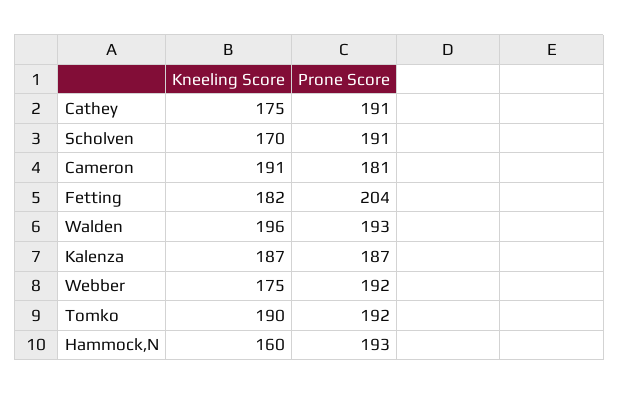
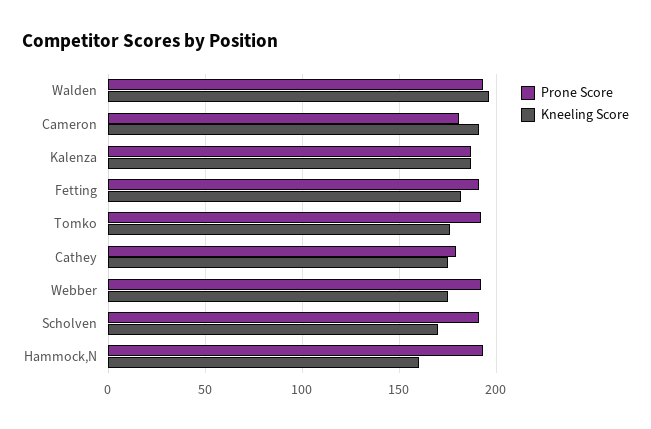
  {
    "Kneeling Score": {
      "Cathey": 175,
      "Scholven": 170,
      "Cameron": 191,
      "Fetting": 182,
      "Walden": 196,
      "Kalenza": 187,
      "Webber": 175,
-     "Tomko": 190,
+     "Tomko": 175,
      "Hammock,N": 160
    },
    "Prone Score": {
-     "Cathey": 191,
+     "Cathey": 180,
      "Scholven": 191,
      "Cameron": 181,
-     "Fetting": 204,
+     "Fetting": 190,
      "Walden": 193,
      "Kalenza": 187,
      "Webber": 192,
      "Tomko": 192,
      "Hammock,N": 193
    }
  }

